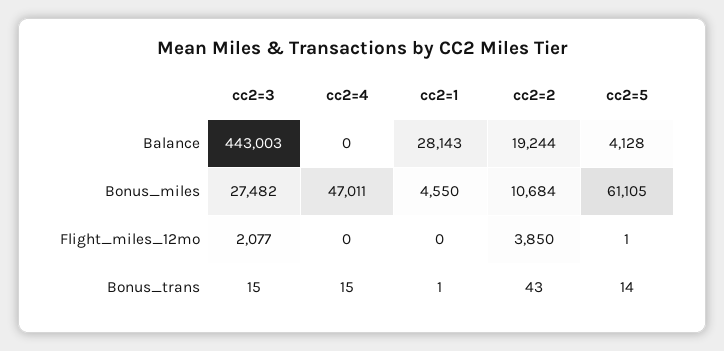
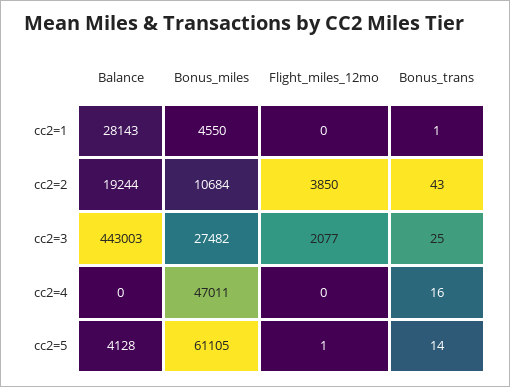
  {
    "cc2=3": {
      "Balance": 443003,
      "Bonus_miles": 27482,
      "Flight_miles_12mo": 2077,
-     "Bonus_trans": 15
+     "Bonus_trans": 25
    },
    "cc2=4": {
      "Balance": 0,
      "Bonus_miles": 47011,
      "Flight_miles_12mo": 0,
-     "Bonus_trans": 15
+     "Bonus_trans": 16
    },
    "cc2=1": {
      "Balance": 28143,
      "Bonus_miles": 4550,
      "Flight_miles_12mo": 0,
      "Bonus_trans": 1
    },
    "cc2=2": {
      "Balance": 19244,
      "Bonus_miles": 10684,
      "Flight_miles_12mo": 3850,
      "Bonus_trans": 43
    },
    "cc2=5": {
      "Balance": 4128,
      "Bonus_miles": 61105,
      "Flight_miles_12mo": 1,
      "Bonus_trans": 14
    }
  }

